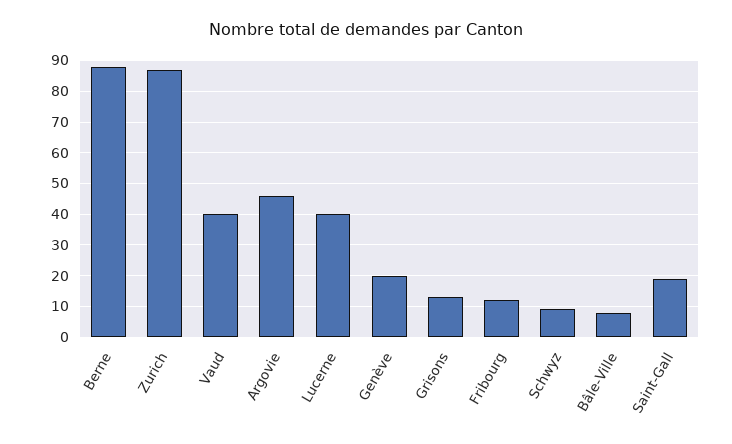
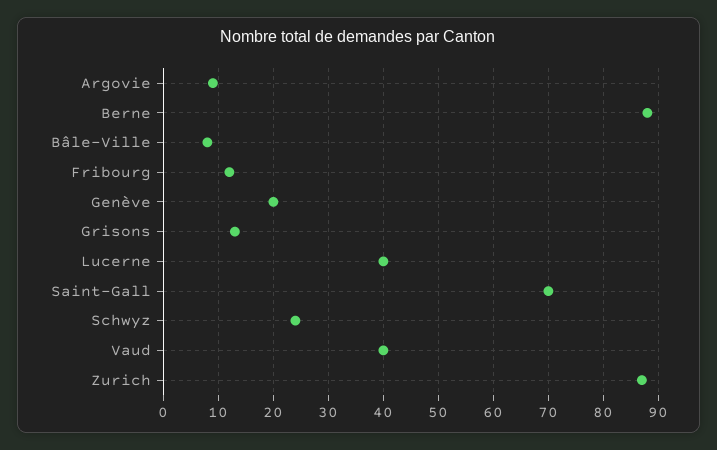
  {
    "Berne": 90,
    "Zurich": 85,
    "Vaud": 40,
-   "Argovie": 45,
+   "Argovie": 10,
    "Lucerne": 40,
    "Genève": 20,
    "Grisons": 15,
    "Fribourg": 10,
-   "Schwyz": 10,
+   "Schwyz": 25,
    "Bâle-Ville": 10,
-   "Saint-Gall": 20
+   "Saint-Gall": 70
  }

